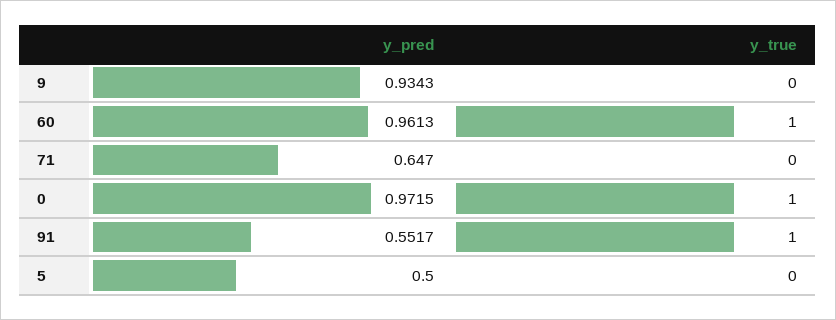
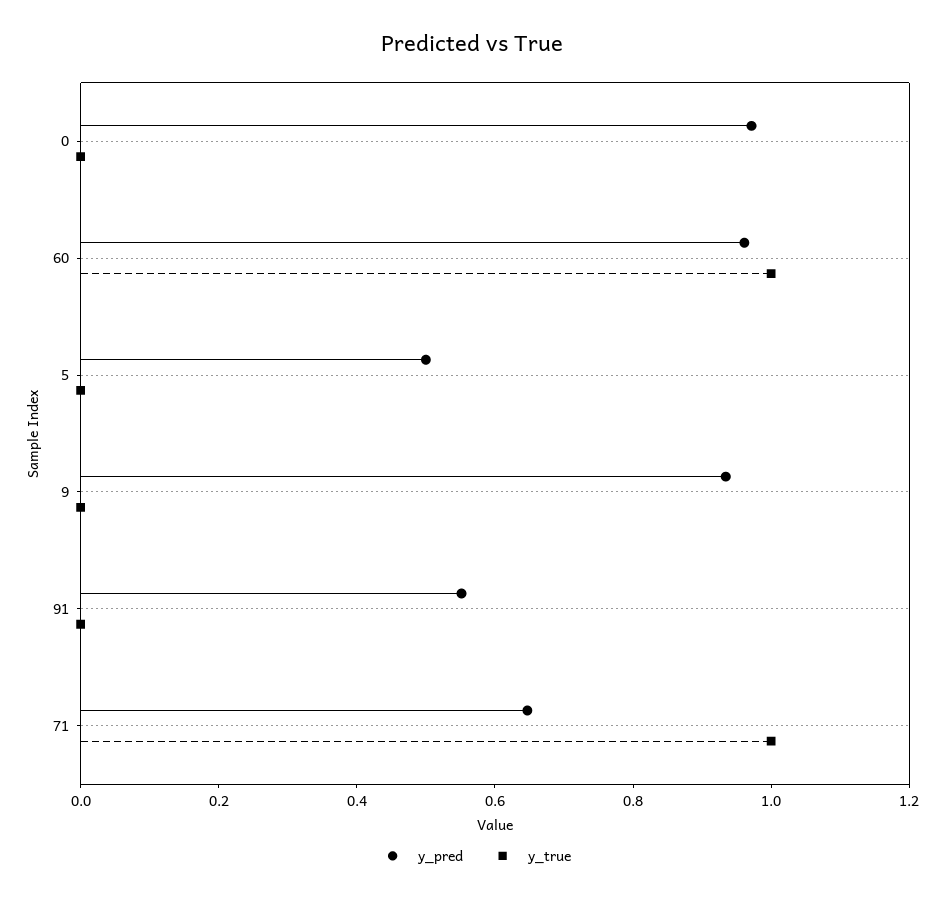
  {
    "y_pred": {
      "9": 0.9343,
      "60": 0.9613,
      "71": 0.647,
      "0": 0.9715,
      "91": 0.5517,
      "5": 0.5
    },
    "y_true": {
      "9": 0,
      "60": 1,
-     "71": 0,
+     "71": 1,
-     "0": 1,
+     "0": 0,
-     "91": 1,
+     "91": 0,
      "5": 0
    }
  }

